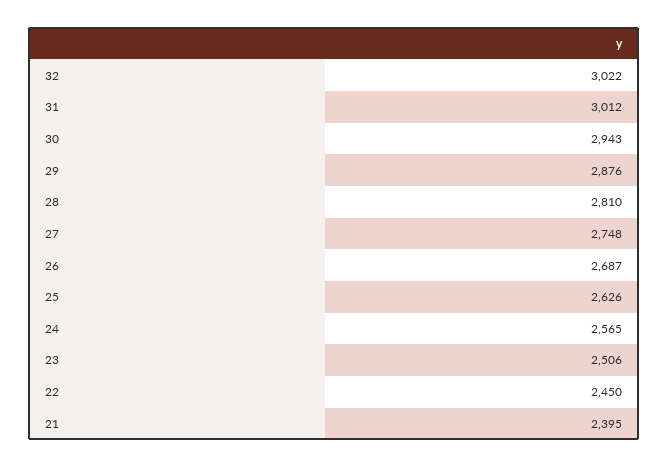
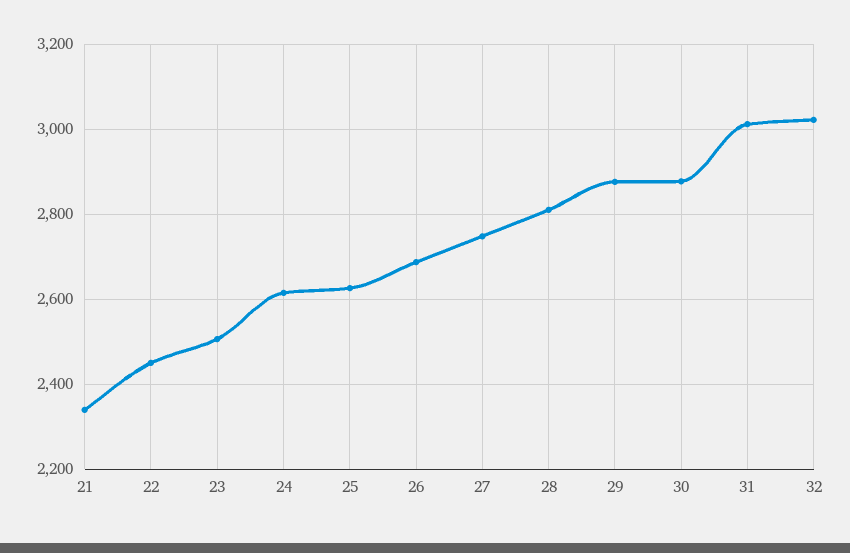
  {
    "32": 3022,
    "31": 3012,
-   "30": 2943,
+   "30": 2880,
    "29": 2876,
    "28": 2810,
    "27": 2748,
    "26": 2687,
    "25": 2626,
-   "24": 2565,
+   "24": 2620,
    "23": 2506,
    "22": 2450,
-   "21": 2395
+   "21": 2340
  }

